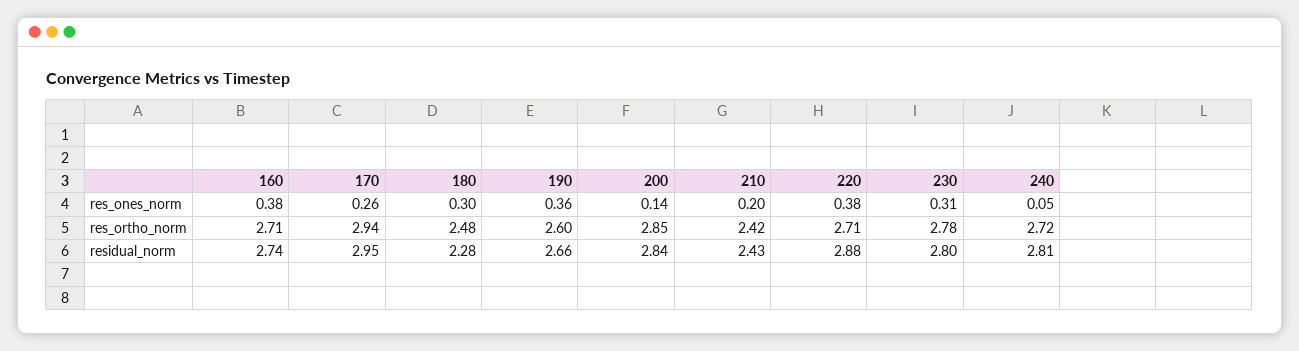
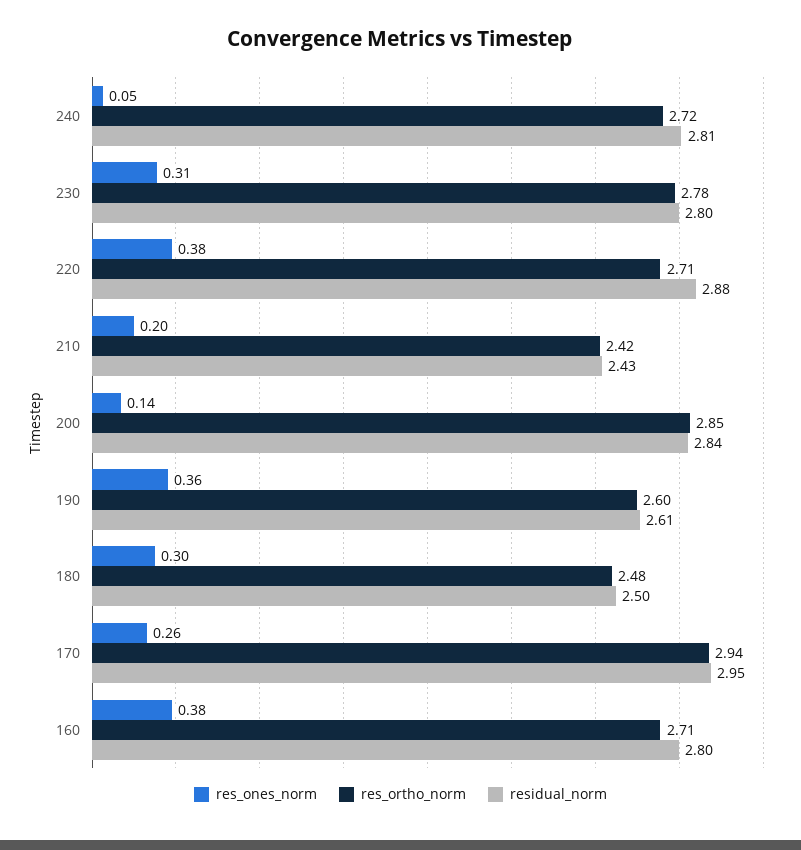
  {
    "res_ones_norm": {
      "160": 0.38,
      "170": 0.26,
      "180": 0.3,
      "190": 0.36,
      "200": 0.14,
      "210": 0.2,
      "220": 0.38,
      "230": 0.31,
      "240": 0.05
    },
    "res_ortho_norm": {
      "160": 2.71,
      "170": 2.94,
      "180": 2.48,
      "190": 2.6,
      "200": 2.85,
      "210": 2.42,
      "220": 2.71,
      "230": 2.78,
      "240": 2.72
    },
    "residual_norm": {
-     "160": 2.74,
+     "160": 2.8,
      "170": 2.95,
-     "180": 2.28,
+     "180": 2.5,
-     "190": 2.66,
+     "190": 2.61,
      "200": 2.84,
      "210": 2.43,
      "220": 2.88,
      "230": 2.8,
      "240": 2.81
    }
  }

